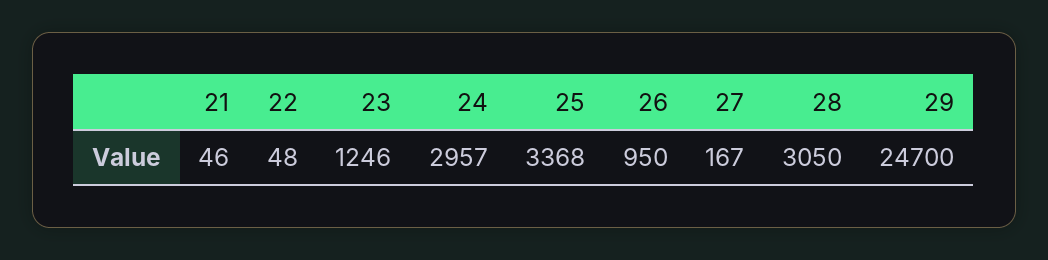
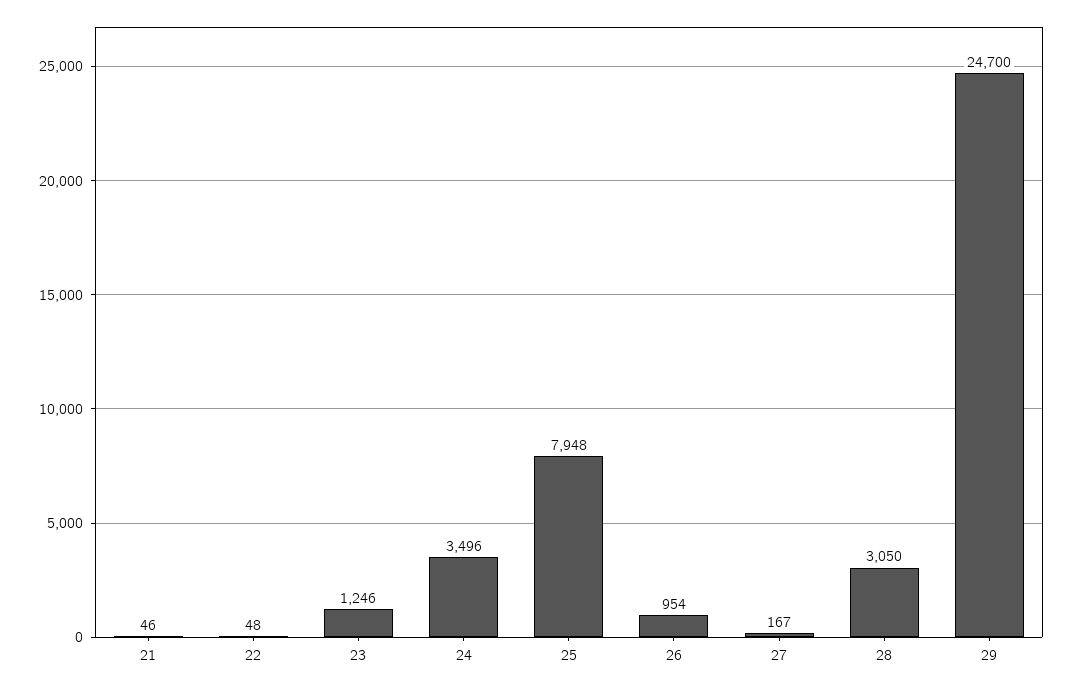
  {
    "21": 46,
    "22": 48,
    "23": 1246,
-   "24": 2957,
+   "24": 3496,
-   "25": 3368,
+   "25": 7948,
-   "26": 950,
+   "26": 954,
    "27": 167,
    "28": 3050,
    "29": 24700
  }

